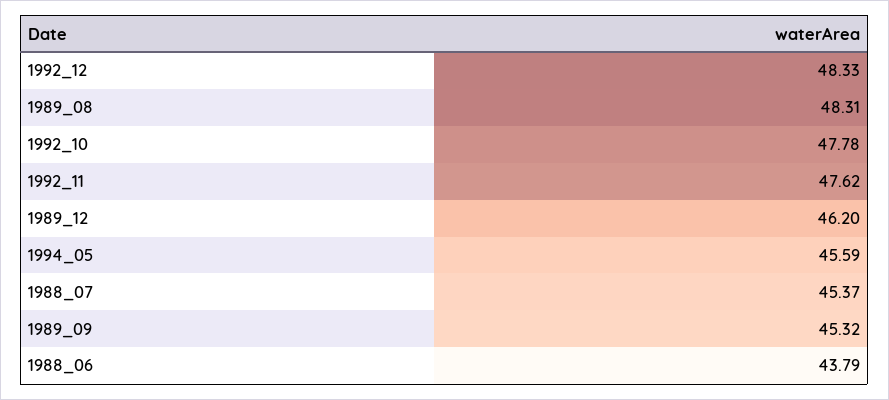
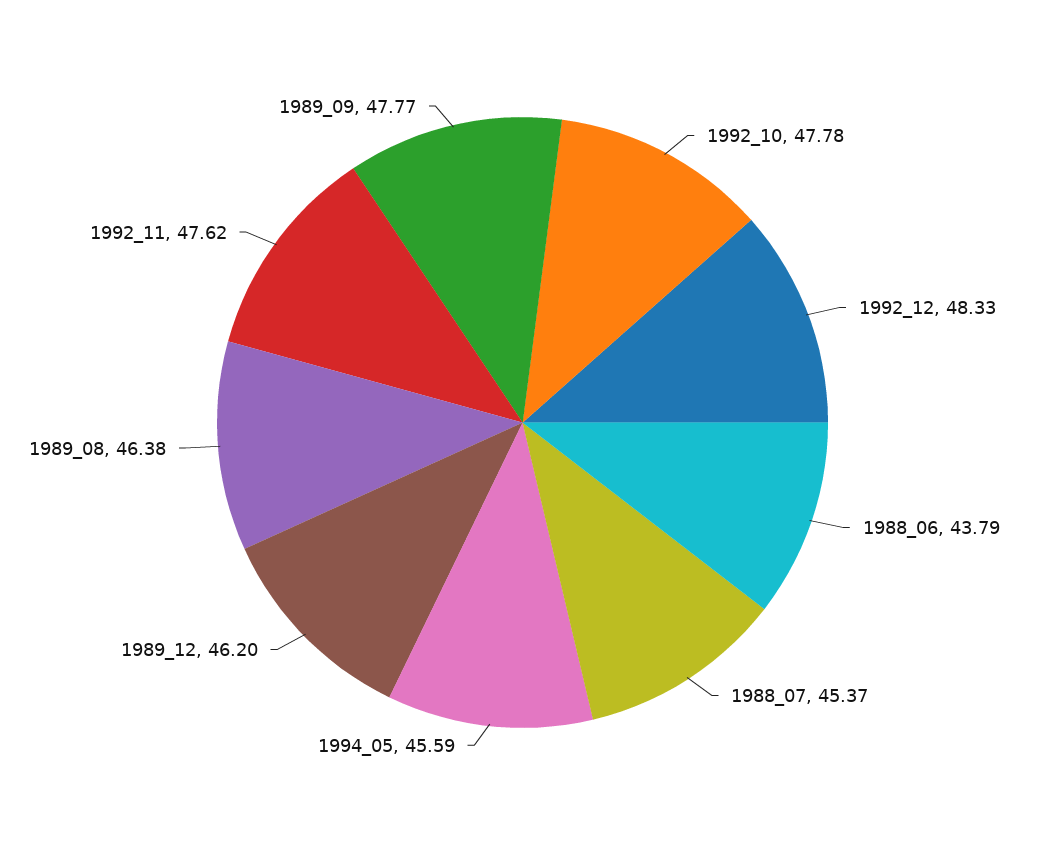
  {
    "1992_12": 48.33,
-   "1989_08": 48.31,
+   "1989_08": 46.38,
    "1992_10": 47.78,
    "1992_11": 47.62,
    "1989_12": 46.2,
    "1994_05": 45.59,
    "1988_07": 45.37,
-   "1989_09": 45.32,
+   "1989_09": 47.77,
    "1988_06": 43.79
  }

